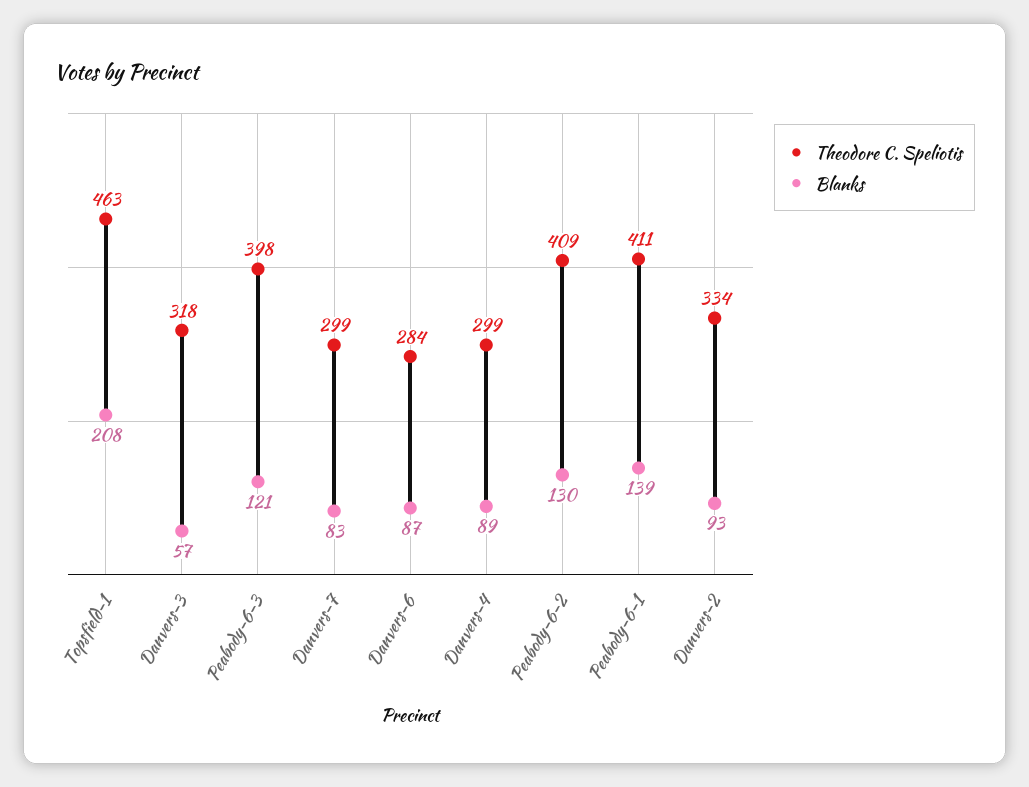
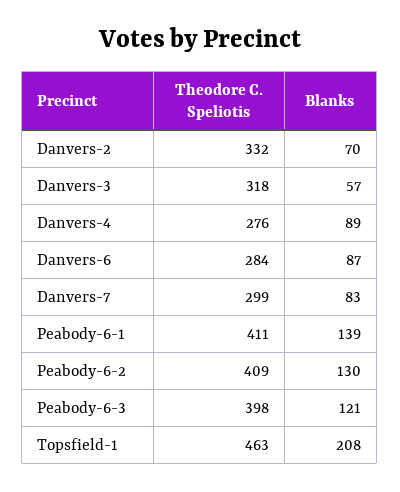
  {
    "Theodore C. Speliotis": {
      "Topsfield-1": 463,
      "Danvers-3": 318,
      "Peabody-6-3": 398,
      "Danvers-7": 299,
      "Danvers-6": 284,
-     "Danvers-4": 299,
+     "Danvers-4": 276,
      "Peabody-6-2": 409,
      "Peabody-6-1": 411,
-     "Danvers-2": 334
+     "Danvers-2": 332
    },
    "Blanks": {
      "Topsfield-1": 208,
      "Danvers-3": 57,
      "Peabody-6-3": 121,
      "Danvers-7": 83,
      "Danvers-6": 87,
      "Danvers-4": 89,
      "Peabody-6-2": 130,
      "Peabody-6-1": 139,
-     "Danvers-2": 93
+     "Danvers-2": 70
    }
  }

